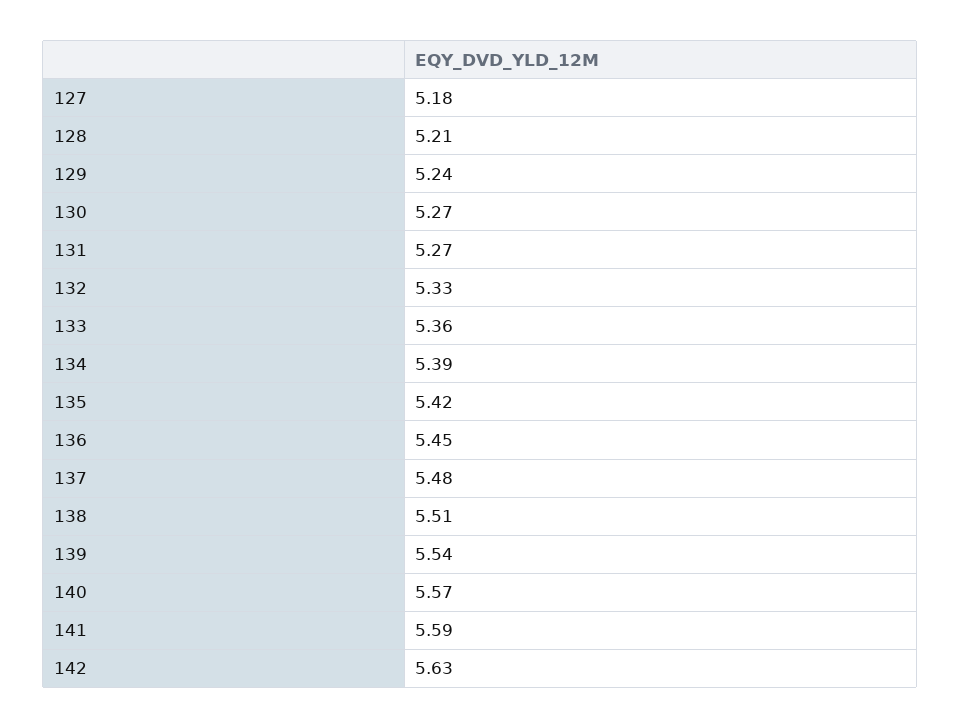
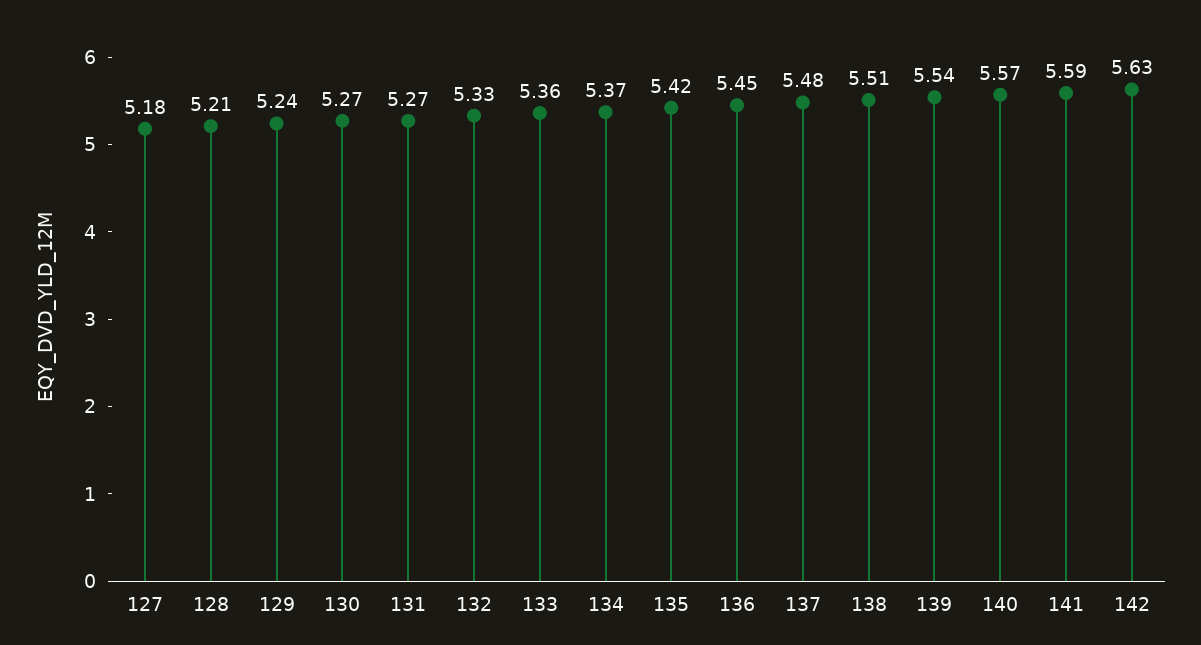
  {
    "127": 5.18,
    "128": 5.21,
    "129": 5.24,
    "130": 5.27,
    "131": 5.27,
    "132": 5.33,
    "133": 5.36,
-   "134": 5.39,
+   "134": 5.37,
    "135": 5.42,
    "136": 5.45,
    "137": 5.48,
    "138": 5.51,
    "139": 5.54,
    "140": 5.57,
    "141": 5.59,
    "142": 5.63
  }

